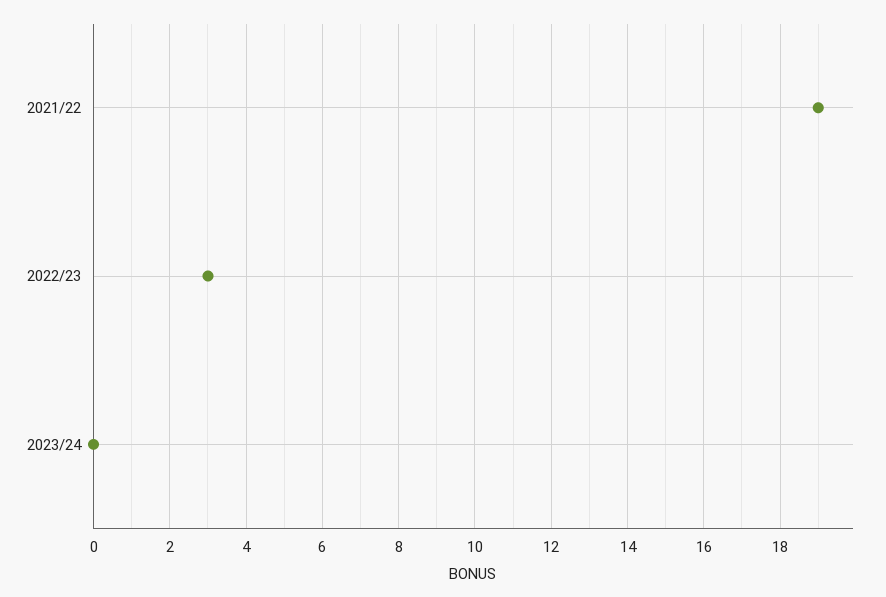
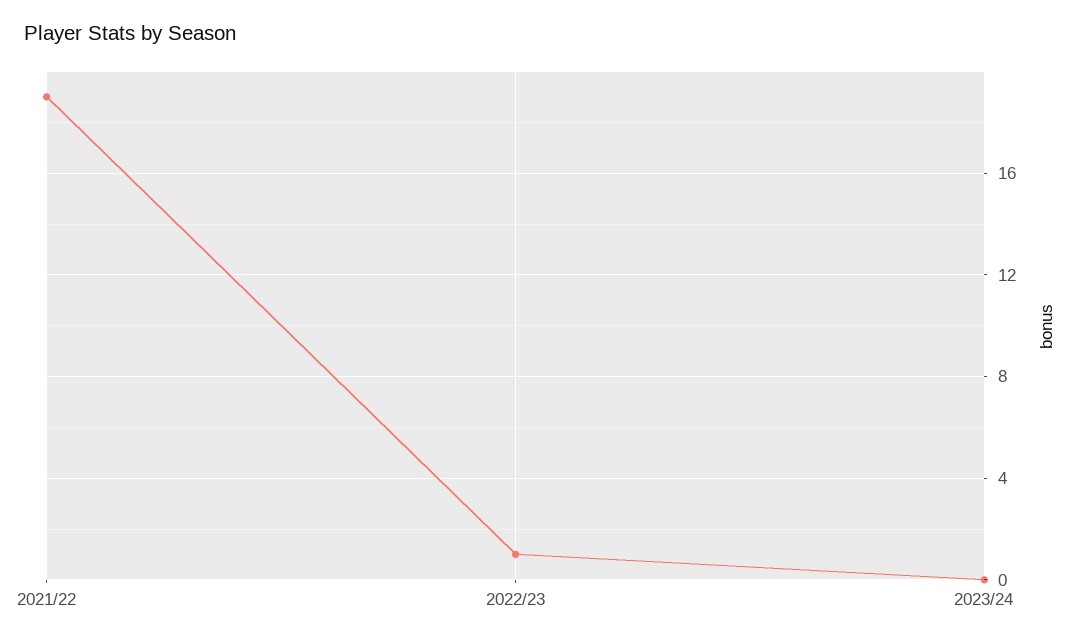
  {
    "2021/22": 19,
-   "2022/23": 3,
+   "2022/23": 1,
    "2023/24": 0
  }

